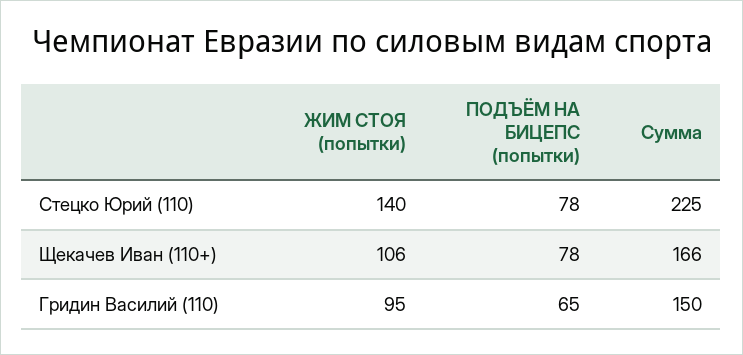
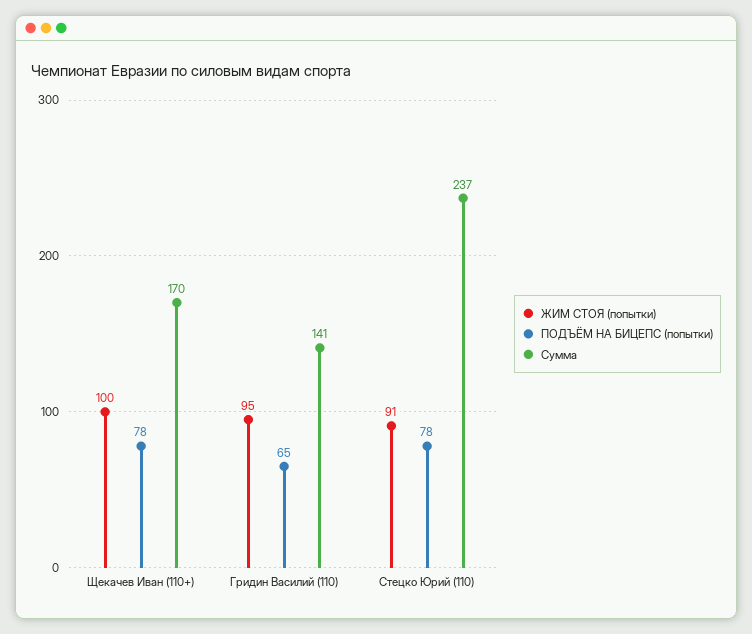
  {
    "ЖИМ СТОЯ (попытки)": {
-     "Стецко Юрий (110)": 140,
+     "Стецко Юрий (110)": 91,
-     "Щекачев Иван (110+)": 106,
+     "Щекачев Иван (110+)": 100,
      "Гридин Василий (110)": 95
    },
    "ПОДЪЁМ НА БИЦЕПС (попытки)": {
      "Стецко Юрий (110)": 78,
      "Щекачев Иван (110+)": 78,
      "Гридин Василий (110)": 65
    },
    "Сумма": {
-     "Стецко Юрий (110)": 225,
+     "Стецко Юрий (110)": 237,
-     "Щекачев Иван (110+)": 166,
+     "Щекачев Иван (110+)": 170,
-     "Гридин Василий (110)": 150
+     "Гридин Василий (110)": 141
    }
  }

